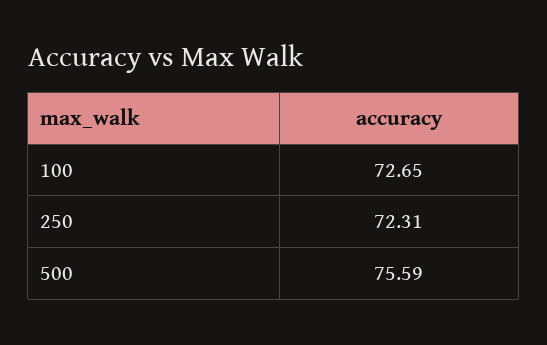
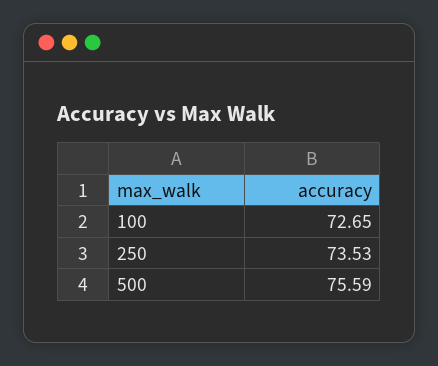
  {
    "100": 72.65,
-   "250": 72.31,
+   "250": 73.53,
    "500": 75.59
  }

